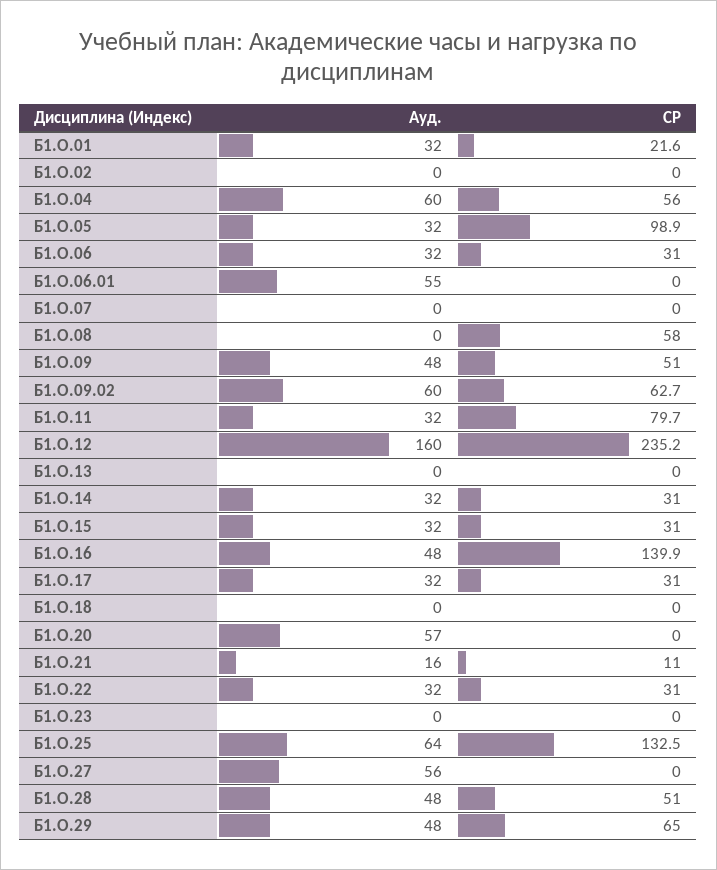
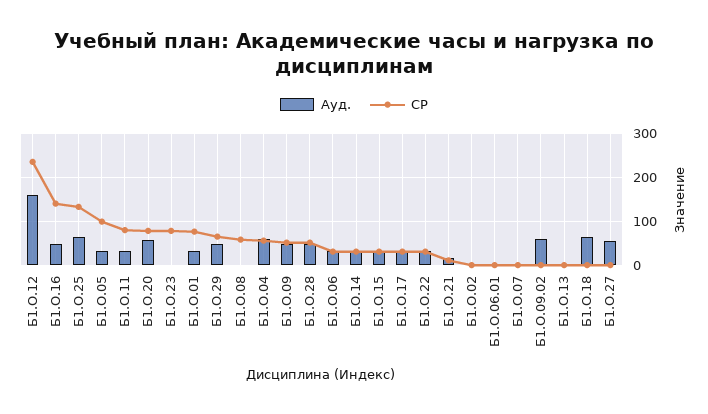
  {
    "Ауд.": {
      "Б1.О.01": 32,
      "Б1.О.02": 0,
      "Б1.О.04": 60,
      "Б1.О.05": 32,
      "Б1.О.06": 32,
-     "Б1.О.06.01": 55,
+     "Б1.О.06.01": 0,
      "Б1.О.07": 0,
      "Б1.О.08": 0,
      "Б1.О.09": 48,
      "Б1.О.09.02": 60,
      "Б1.О.11": 32,
      "Б1.О.12": 160,
      "Б1.О.13": 0,
      "Б1.О.14": 32,
      "Б1.О.15": 32,
      "Б1.О.16": 48,
      "Б1.О.17": 32,
-     "Б1.О.18": 0,
+     "Б1.О.18": 60,
      "Б1.О.20": 57,
      "Б1.О.21": 16,
      "Б1.О.22": 32,
      "Б1.О.23": 0,
      "Б1.О.25": 64,
      "Б1.О.27": 56,
      "Б1.О.28": 48,
      "Б1.О.29": 48
    },
    "СР": {
-     "Б1.О.01": 21.6,
+     "Б1.О.01": 80,
      "Б1.О.02": 0,
      "Б1.О.04": 56,
      "Б1.О.05": 98.9,
      "Б1.О.06": 31,
      "Б1.О.06.01": 0,
      "Б1.О.07": 0,
      "Б1.О.08": 58,
      "Б1.О.09": 51,
-     "Б1.О.09.02": 62.7,
+     "Б1.О.09.02": 0,
      "Б1.О.11": 79.7,
      "Б1.О.12": 235.2,
      "Б1.О.13": 0,
      "Б1.О.14": 31,
      "Б1.О.15": 31,
      "Б1.О.16": 139.9,
      "Б1.О.17": 31,
      "Б1.О.18": 0,
-     "Б1.О.20": 0,
+     "Б1.О.20": 80,
      "Б1.О.21": 11,
      "Б1.О.22": 31,
-     "Б1.О.23": 0,
+     "Б1.О.23": 80,
      "Б1.О.25": 132.5,
      "Б1.О.27": 0,
      "Б1.О.28": 51,
      "Б1.О.29": 65
    }
  }

